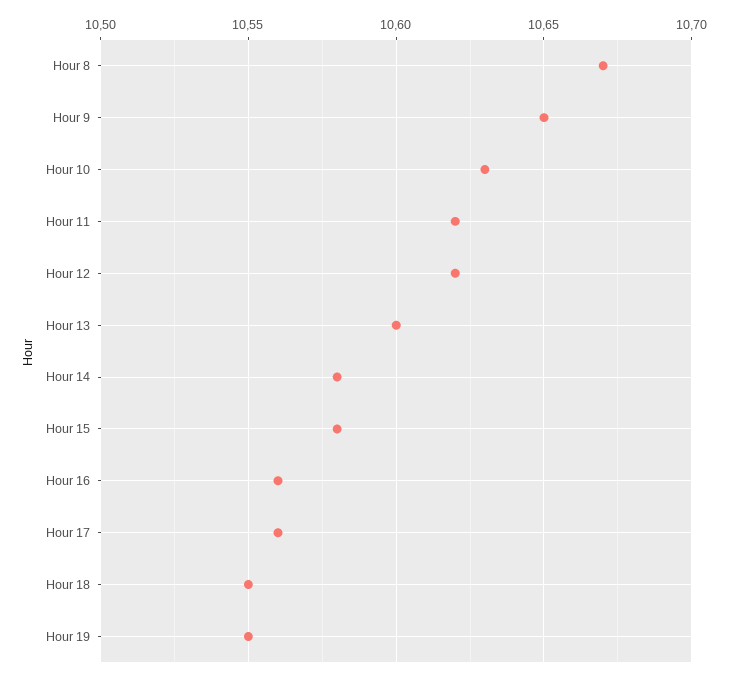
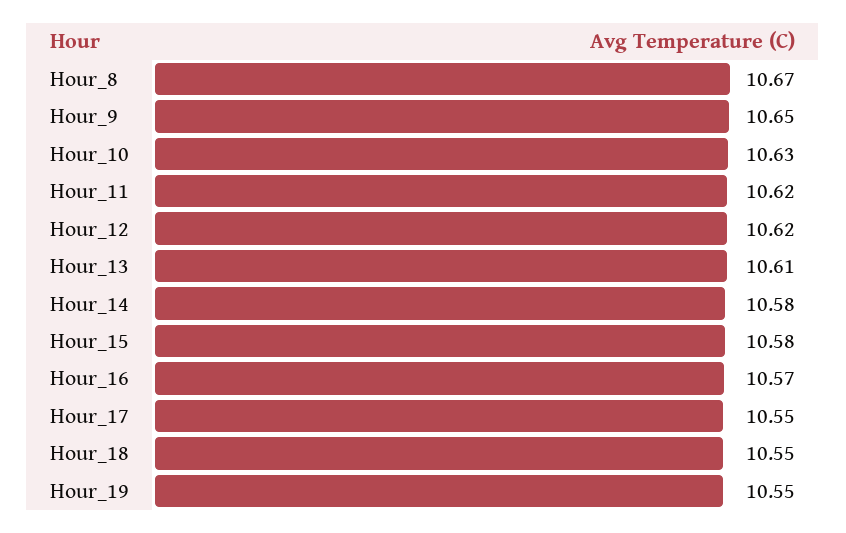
  {
    "Hour 8": 10.67,
    "Hour 9": 10.65,
    "Hour 10": 10.63,
    "Hour 11": 10.62,
    "Hour 12": 10.62,
-   "Hour 13": 10.6,
+   "Hour 13": 10.61,
    "Hour 14": 10.58,
    "Hour 15": 10.58,
-   "Hour 16": 10.56,
+   "Hour 16": 10.57,
-   "Hour 17": 10.56,
+   "Hour 17": 10.55,
    "Hour 18": 10.55,
    "Hour 19": 10.55
  }

